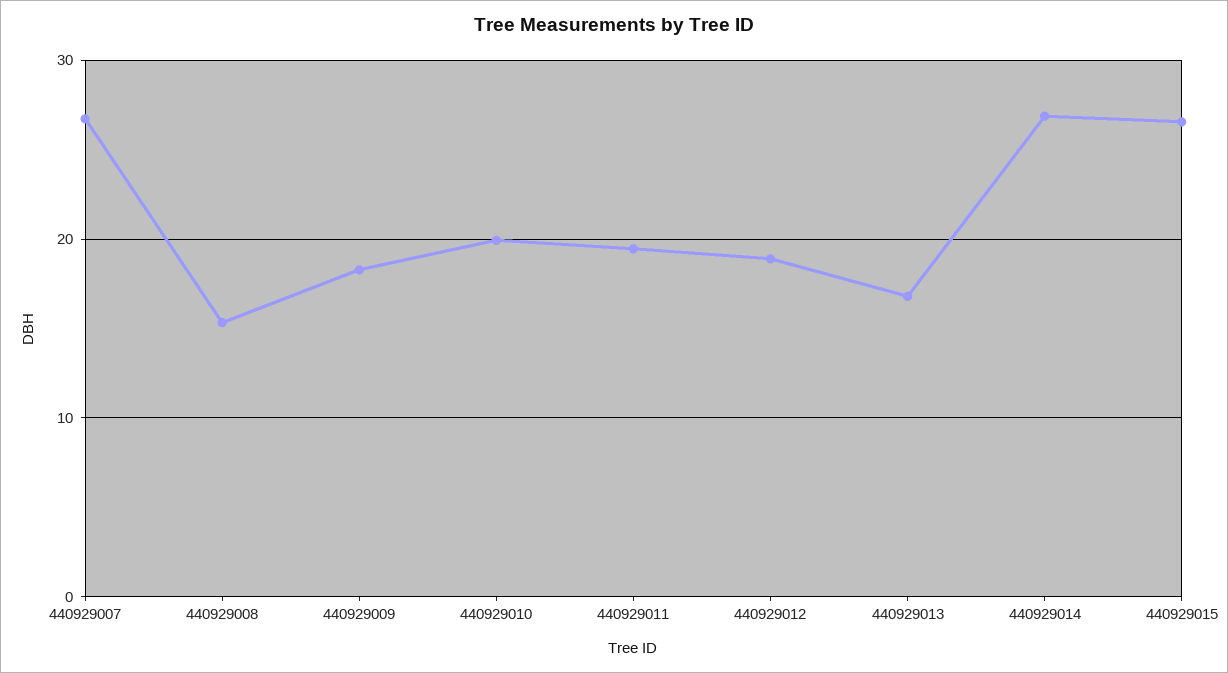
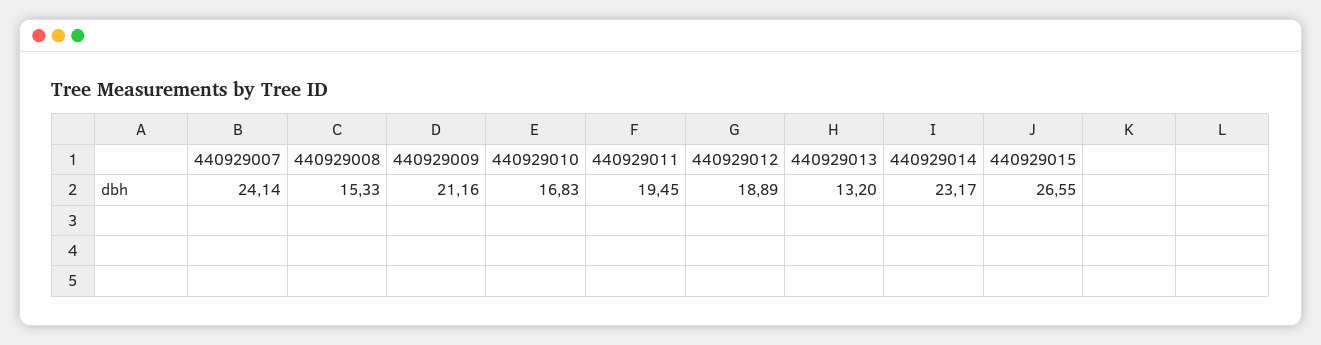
  {
-   "440929007": 27,
+   "440929007": 24.14,
    "440929008": 15.33,
-   "440929009": 18,
+   "440929009": 21.16,
-   "440929010": 20,
+   "440929010": 16.83,
    "440929011": 19.45,
    "440929012": 18.89,
-   "440929013": 17,
+   "440929013": 13.2,
-   "440929014": 27,
+   "440929014": 23.17,
    "440929015": 26.55
  }

